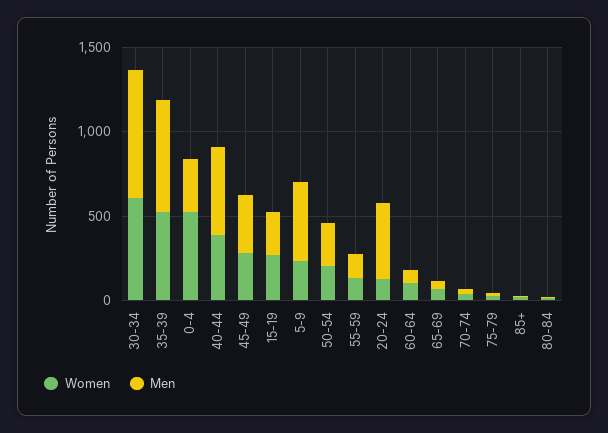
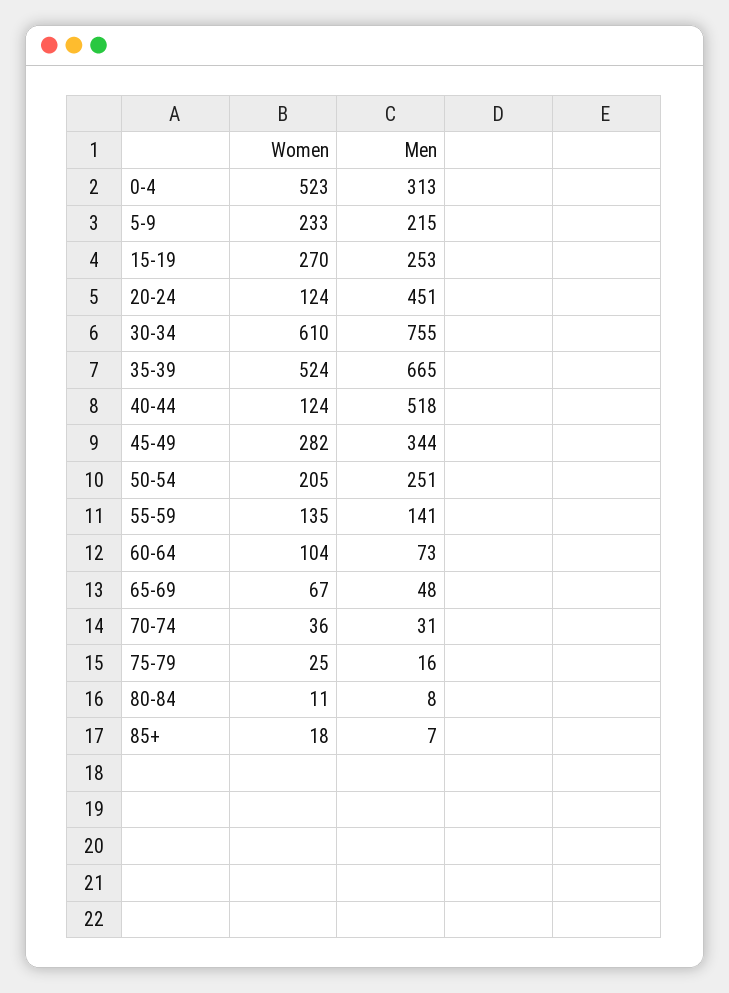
  {
    "Women": {
      "30-34": 610,
      "35-39": 524,
      "0-4": 523,
-     "40-44": 400,
+     "40-44": 124,
      "45-49": 282,
      "15-19": 270,
      "5-9": 233,
      "50-54": 205,
      "55-59": 135,
      "20-24": 124,
      "60-64": 104,
      "65-69": 67,
      "70-74": 36,
      "75-79": 25,
      "85+": 18,
      "80-84": 11
    },
    "Men": {
      "30-34": 755,
      "35-39": 665,
      "0-4": 313,
      "40-44": 518,
      "45-49": 344,
      "15-19": 253,
-     "5-9": 500,
+     "5-9": 215,
      "50-54": 251,
      "55-59": 141,
      "20-24": 451,
      "60-64": 73,
      "65-69": 48,
      "70-74": 31,
      "75-79": 16,
      "85+": 7,
      "80-84": 8
    }
  }

